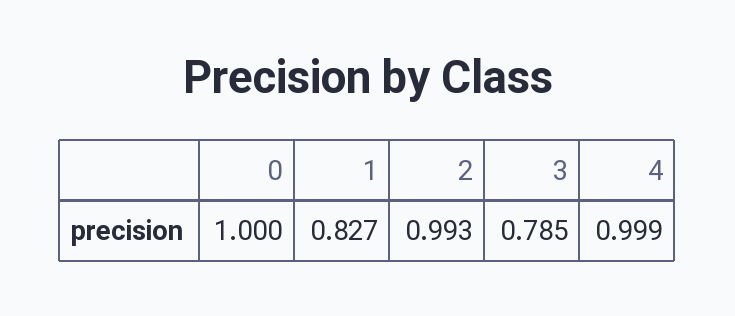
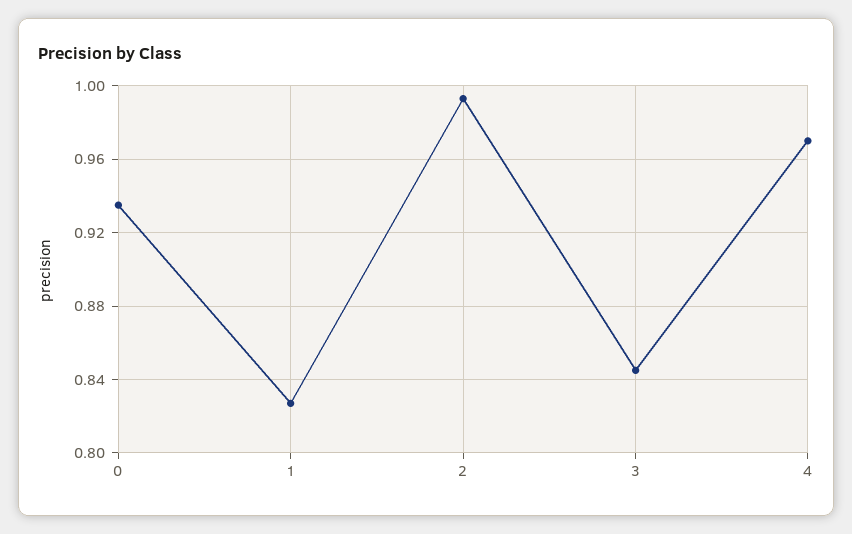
  {
-   "0": 1,
+   "0": 0.935,
    "1": 0.827,
    "2": 0.993,
-   "3": 0.785,
+   "3": 0.845,
-   "4": 0.999
+   "4": 0.97
  }

